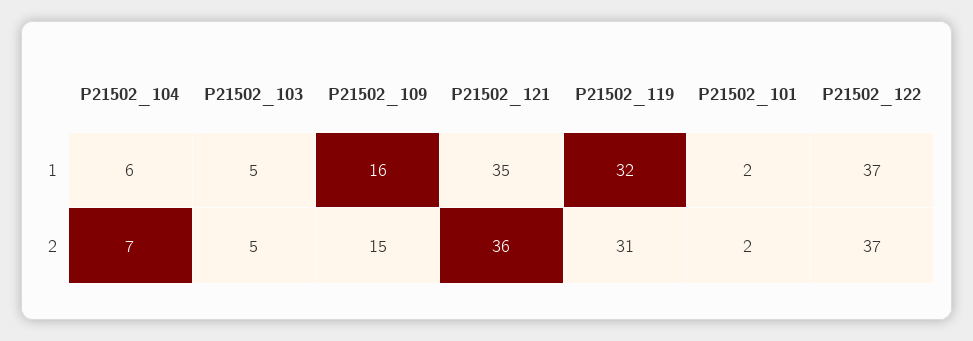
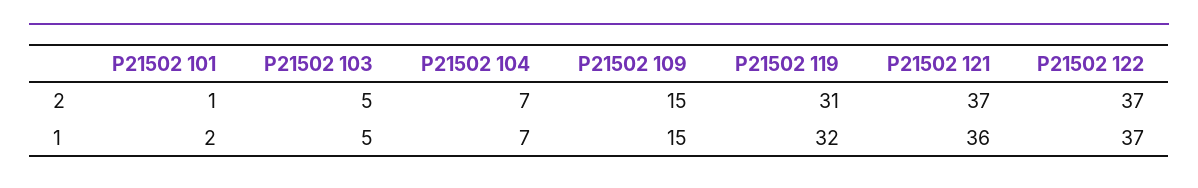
  {
    "P21502_104": {
-     "1": 6,
+     "1": 7,
      "2": 7
    },
    "P21502_103": {
      "1": 5,
      "2": 5
    },
    "P21502_109": {
-     "1": 16,
+     "1": 15,
      "2": 15
    },
    "P21502_121": {
-     "1": 35,
+     "1": 36,
-     "2": 36
+     "2": 37
    },
    "P21502_119": {
      "1": 32,
      "2": 31
    },
    "P21502_101": {
      "1": 2,
-     "2": 2
+     "2": 1
    },
    "P21502_122": {
      "1": 37,
      "2": 37
    }
  }

